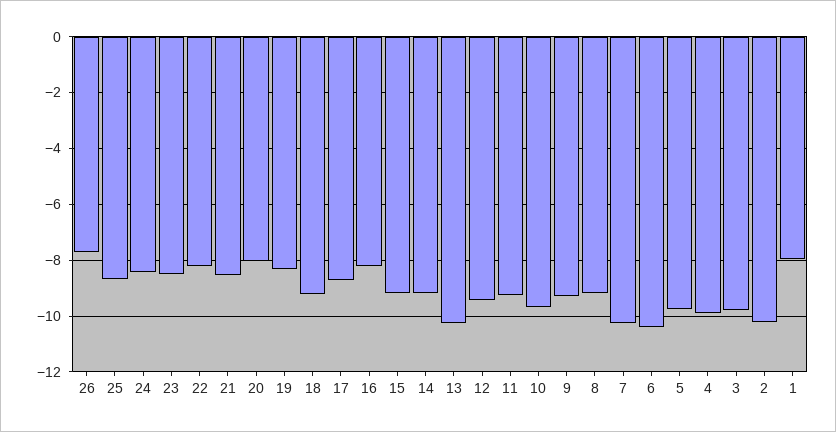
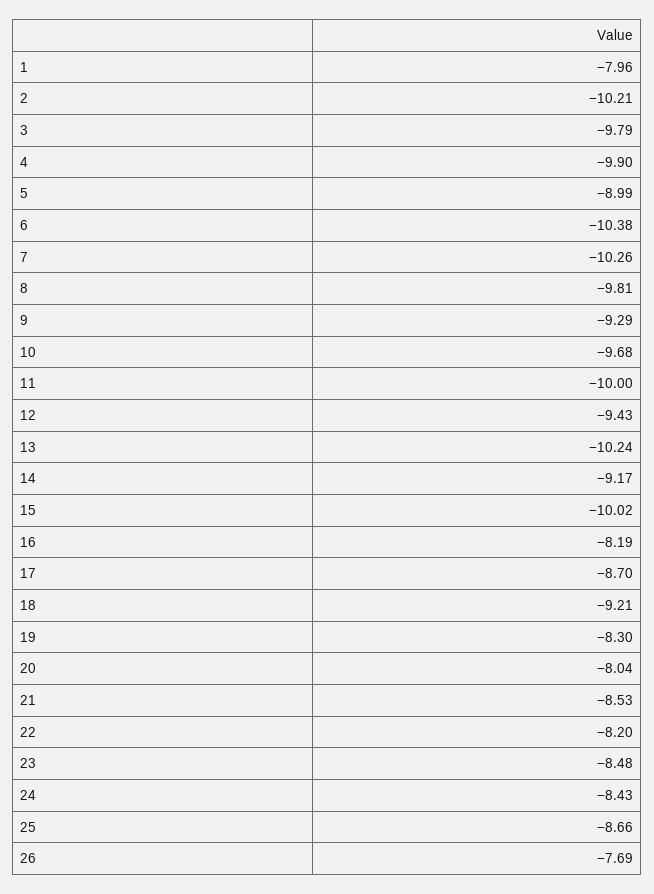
  {
    "26": -7.69,
    "25": -8.66,
    "24": -8.43,
    "23": -8.48,
    "22": -8.2,
    "21": -8.53,
    "20": -8.04,
    "19": -8.3,
    "18": -9.21,
    "17": -8.7,
    "16": -8.19,
-   "15": -9.25,
+   "15": -10.02,
    "14": -9.17,
    "13": -10.24,
    "12": -9.43,
-   "11": -9.25,
+   "11": -10,
    "10": -9.68,
    "9": -9.29,
-   "8": -9.25,
+   "8": -9.81,
    "7": -10.26,
    "6": -10.38,
-   "5": -9.75,
+   "5": -8.99,
    "4": -9.9,
    "3": -9.79,
    "2": -10.21,
    "1": -7.96
  }

